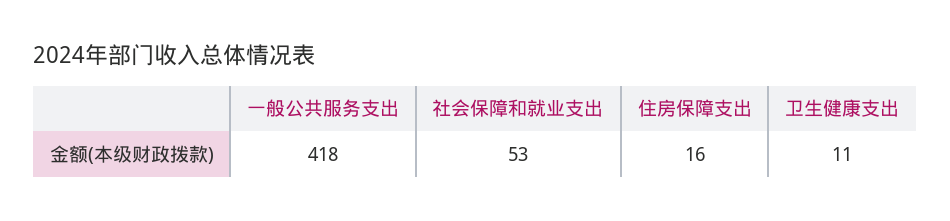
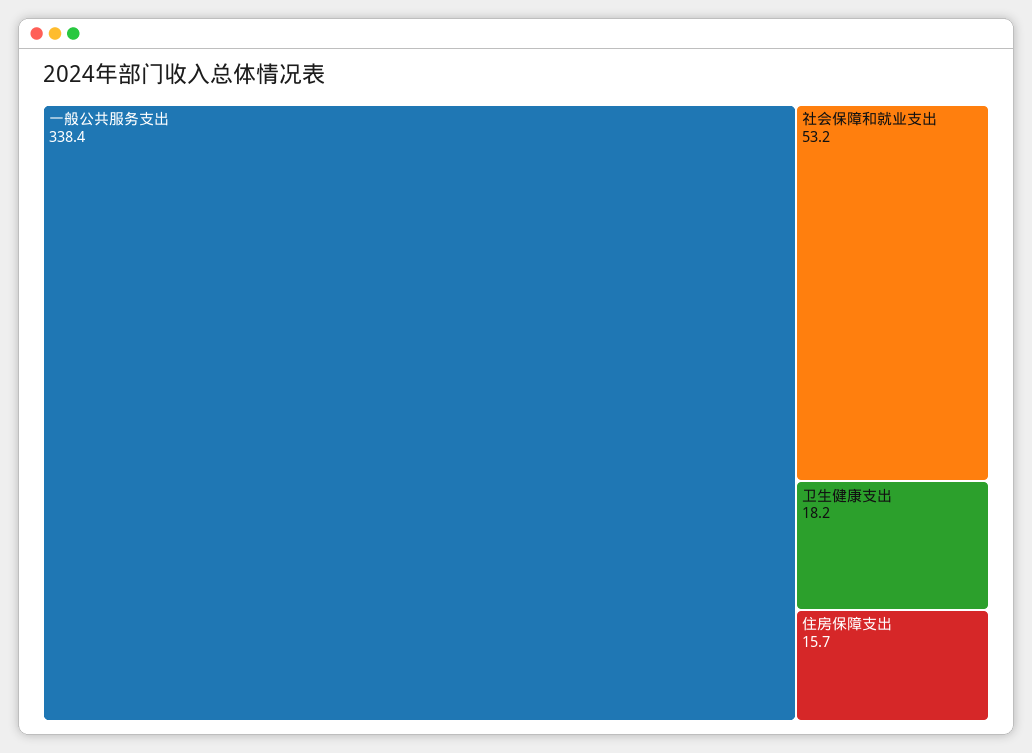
  {
-   "一般公共服务支出": 418,
+   "一般公共服务支出": 338.4,
    "社会保障和就业支出": 53.2,
    "住房保障支出": 15.7,
-   "卫生健康支出": 11
+   "卫生健康支出": 18.2
  }

